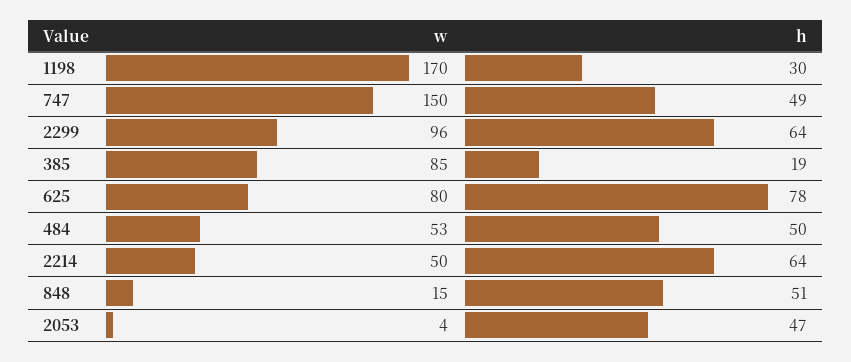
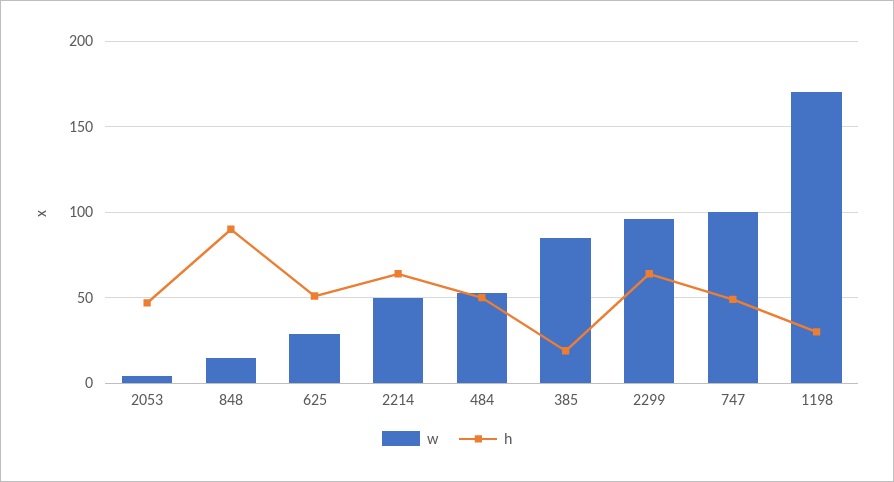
  {
    "w": {
      "1198": 170,
-     "747": 150,
+     "747": 100,
      "2299": 96,
      "385": 85,
-     "625": 80,
+     "625": 30,
      "484": 53,
      "2214": 50,
      "848": 15,
      "2053": 4
    },
    "h": {
      "1198": 30,
      "747": 49,
      "2299": 64,
      "385": 19,
-     "625": 78,
+     "625": 50,
      "484": 50,
      "2214": 64,
-     "848": 51,
+     "848": 90,
      "2053": 47
    }
  }

